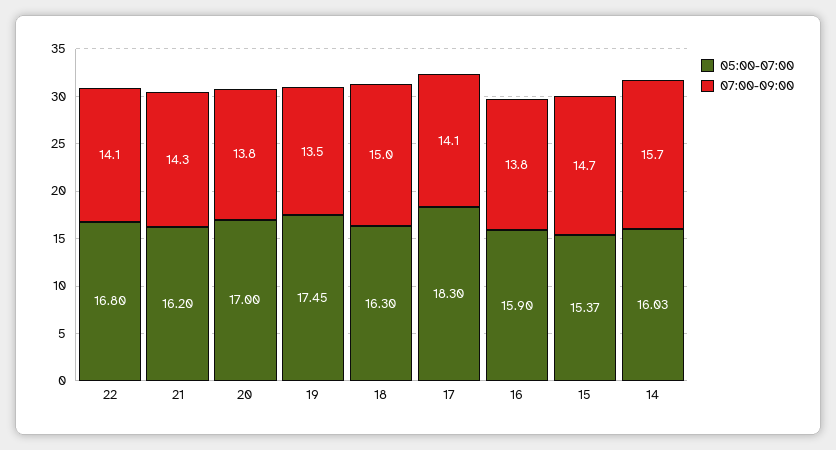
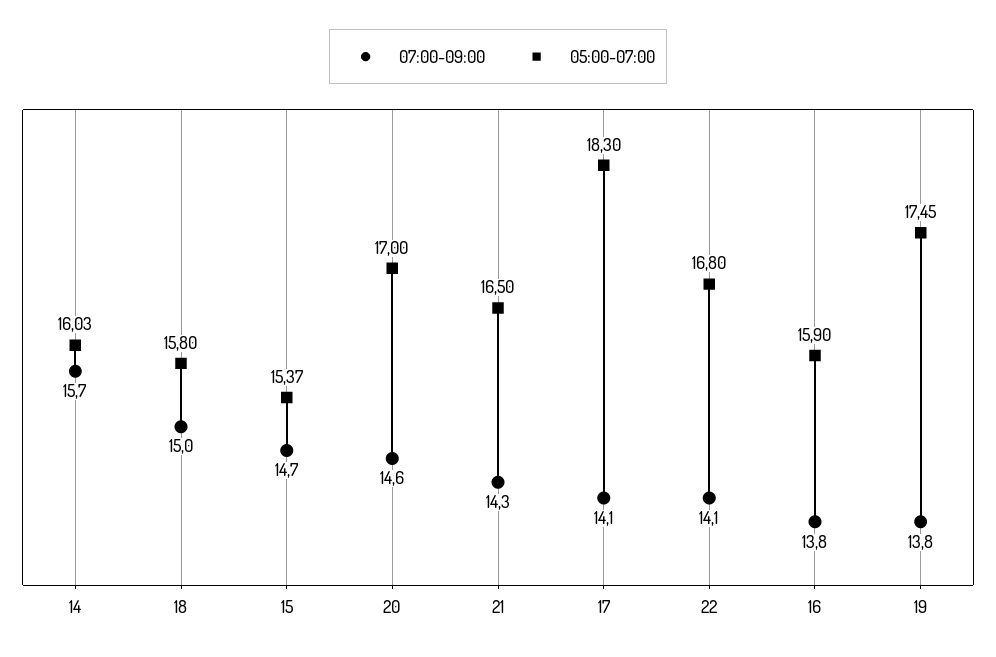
  {
    "05:00-07:00": {
      "22": 16.8,
-     "21": 16.2,
+     "21": 16.5,
      "20": 17,
      "19": 17.45,
-     "18": 16.3,
+     "18": 15.8,
      "17": 18.3,
      "16": 15.9,
      "15": 15.37,
      "14": 16.03
    },
    "07:00-09:00": {
      "22": 14.1,
      "21": 14.3,
-     "20": 13.8,
+     "20": 14.6,
-     "19": 13.5,
+     "19": 13.8,
      "18": 15,
      "17": 14.1,
      "16": 13.8,
      "15": 14.7,
      "14": 15.7
    }
  }

